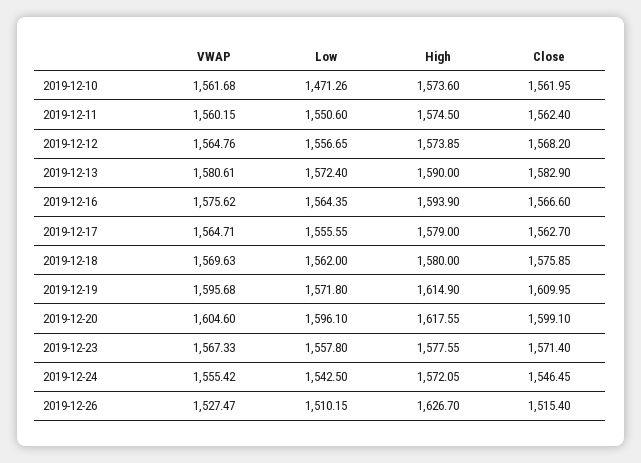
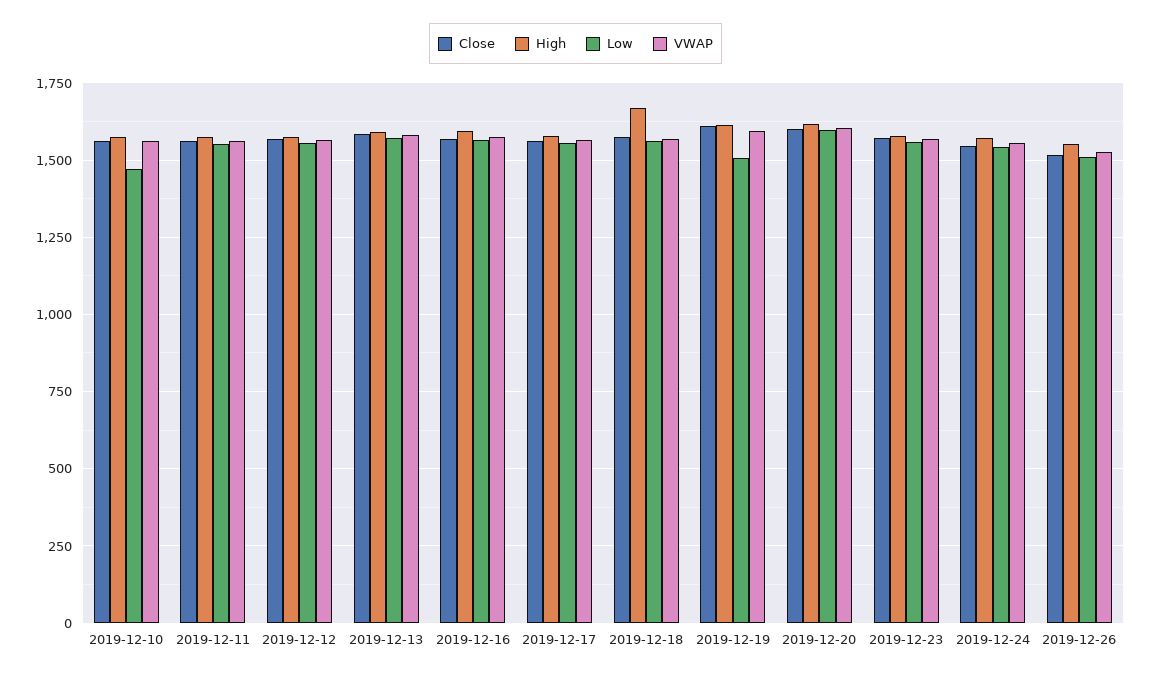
  {
    "VWAP": {
      "2019-12-10": 1561.68,
      "2019-12-11": 1560.15,
      "2019-12-12": 1564.76,
      "2019-12-13": 1580.61,
      "2019-12-16": 1575.62,
      "2019-12-17": 1564.71,
      "2019-12-18": 1569.63,
      "2019-12-19": 1595.68,
      "2019-12-20": 1604.6,
      "2019-12-23": 1567.33,
      "2019-12-24": 1555.42,
      "2019-12-26": 1527.47
    },
    "Low": {
      "2019-12-10": 1471.26,
      "2019-12-11": 1550.6,
      "2019-12-12": 1556.65,
      "2019-12-13": 1572.4,
      "2019-12-16": 1564.35,
      "2019-12-17": 1555.55,
      "2019-12-18": 1562,
-     "2019-12-19": 1571.8,
+     "2019-12-19": 1500,
      "2019-12-20": 1596.1,
      "2019-12-23": 1557.8,
      "2019-12-24": 1542.5,
      "2019-12-26": 1510.15
    },
    "High": {
      "2019-12-10": 1573.6,
      "2019-12-11": 1574.5,
      "2019-12-12": 1573.85,
      "2019-12-13": 1590,
      "2019-12-16": 1593.9,
      "2019-12-17": 1579,
-     "2019-12-18": 1580,
+     "2019-12-18": 1675,
      "2019-12-19": 1614.9,
      "2019-12-20": 1617.55,
      "2019-12-23": 1577.55,
      "2019-12-24": 1572.05,
-     "2019-12-26": 1626.7
+     "2019-12-26": 1550
    },
    "Close": {
      "2019-12-10": 1561.95,
      "2019-12-11": 1562.4,
      "2019-12-12": 1568.2,
      "2019-12-13": 1582.9,
      "2019-12-16": 1566.6,
      "2019-12-17": 1562.7,
      "2019-12-18": 1575.85,
      "2019-12-19": 1609.95,
      "2019-12-20": 1599.1,
      "2019-12-23": 1571.4,
      "2019-12-24": 1546.45,
      "2019-12-26": 1515.4
    }
  }

